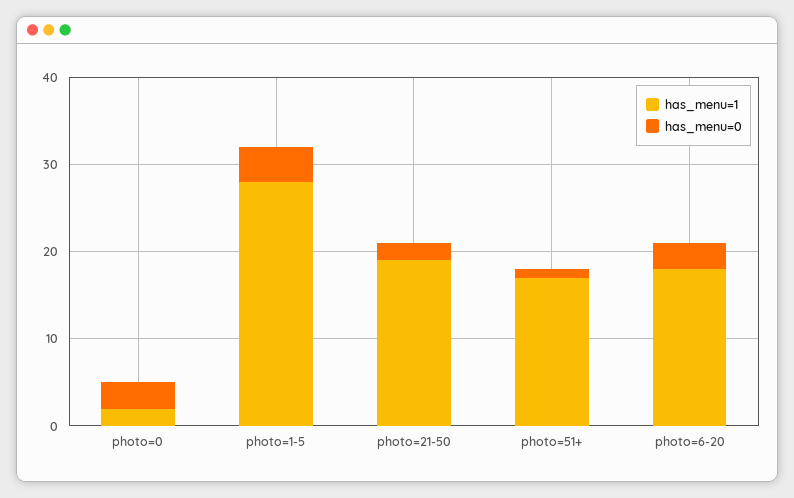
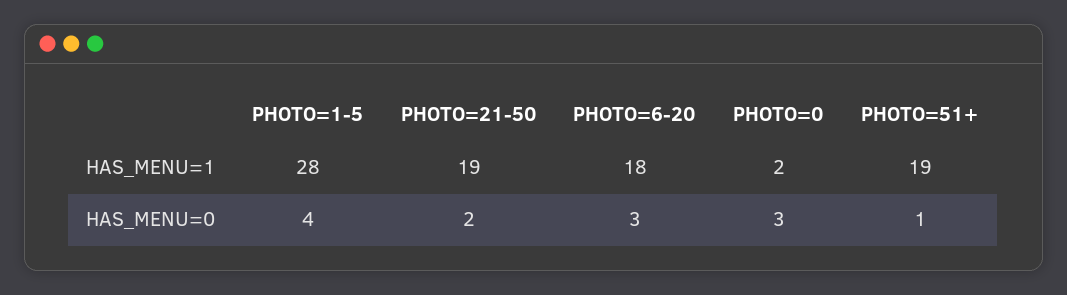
  {
    "has_menu=1": {
      "photo=0": 2,
      "photo=1-5": 28,
      "photo=21-50": 19,
-     "photo=51+": 17,
+     "photo=51+": 19,
      "photo=6-20": 18
    },
    "has_menu=0": {
      "photo=0": 3,
      "photo=1-5": 4,
      "photo=21-50": 2,
      "photo=51+": 1,
      "photo=6-20": 3
    }
  }

